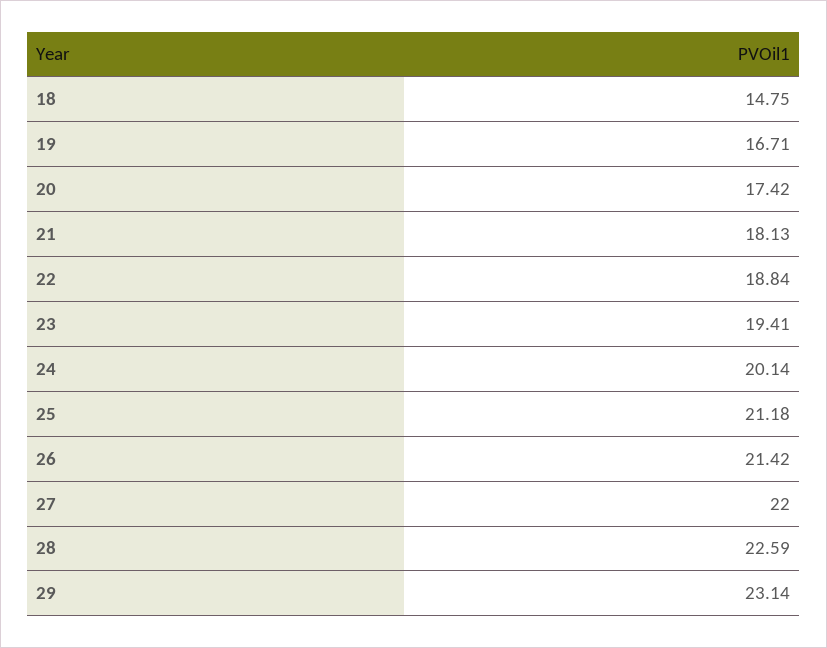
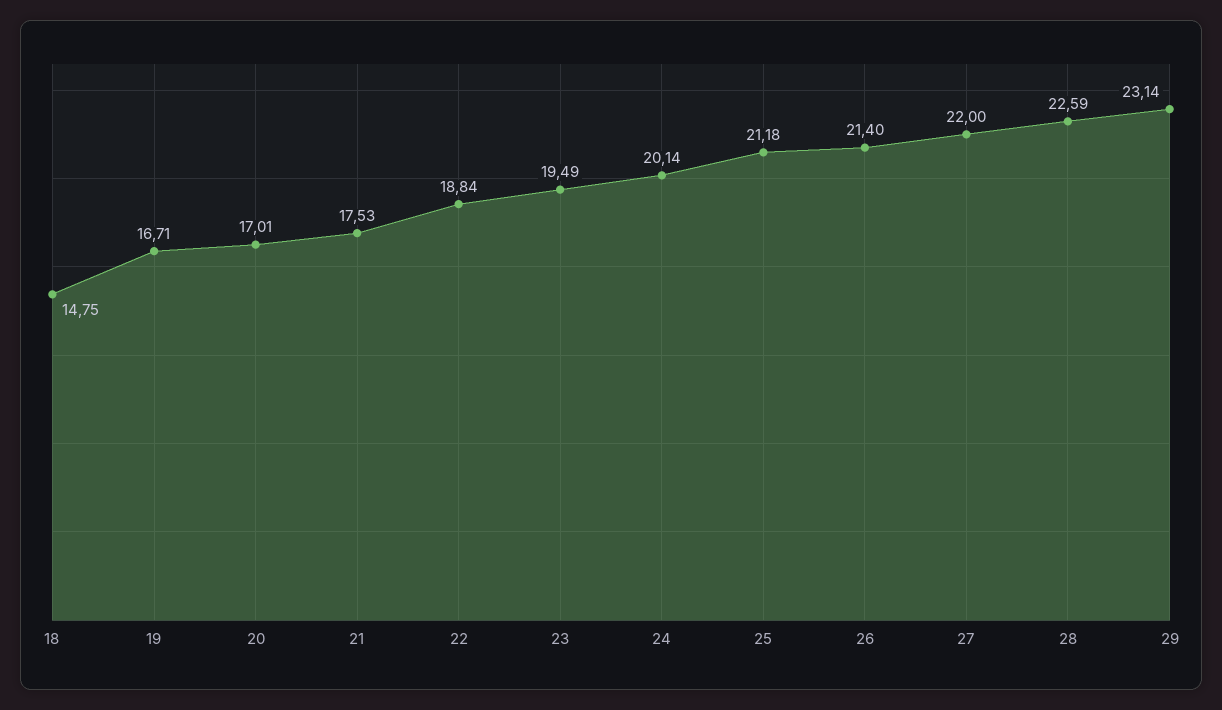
  {
    "18": 14.75,
    "19": 16.71,
-   "20": 17.42,
+   "20": 17.01,
-   "21": 18.13,
+   "21": 17.53,
    "22": 18.84,
-   "23": 19.41,
+   "23": 19.49,
    "24": 20.14,
    "25": 21.18,
-   "26": 21.42,
+   "26": 21.4,
    "27": 22,
    "28": 22.59,
    "29": 23.14
  }

